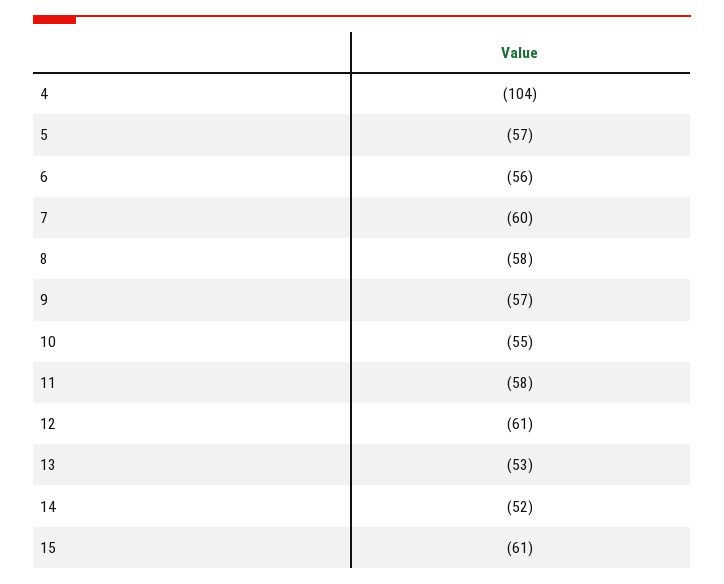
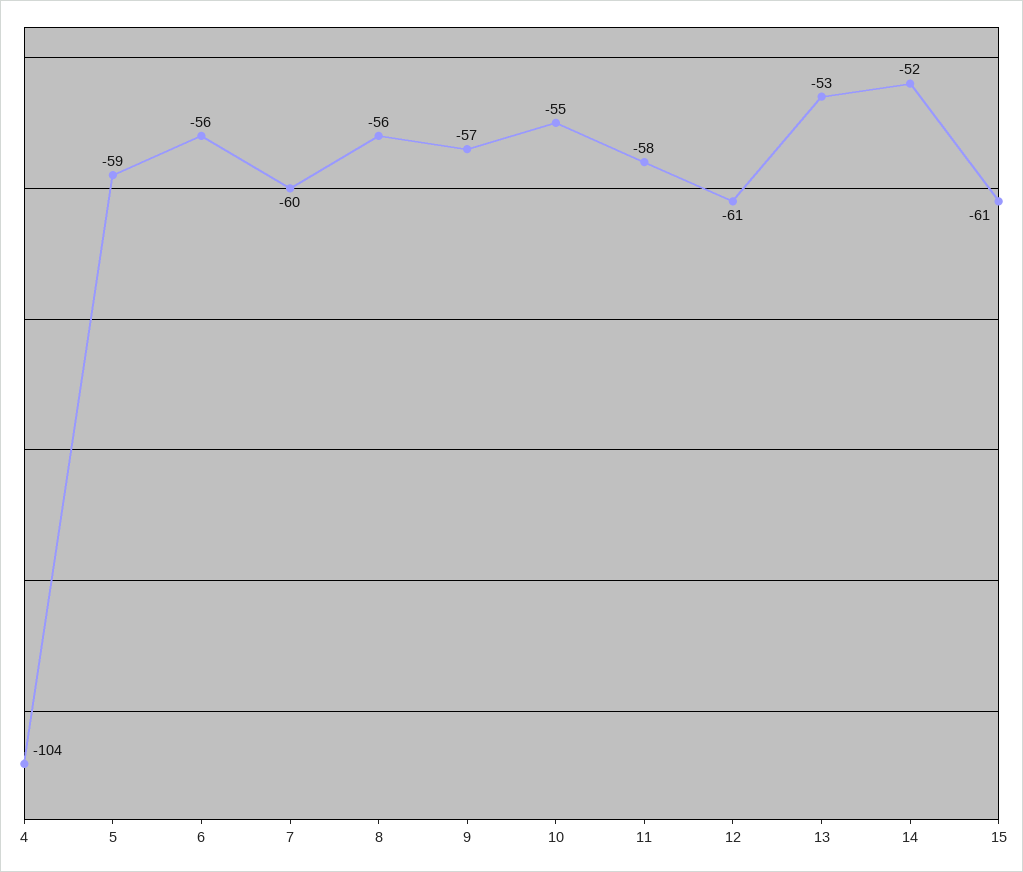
  {
    "4": -104,
-   "5": -57,
+   "5": -59,
    "6": -56,
    "7": -60,
-   "8": -58,
+   "8": -56,
    "9": -57,
    "10": -55,
    "11": -58,
    "12": -61,
    "13": -53,
    "14": -52,
    "15": -61
  }

